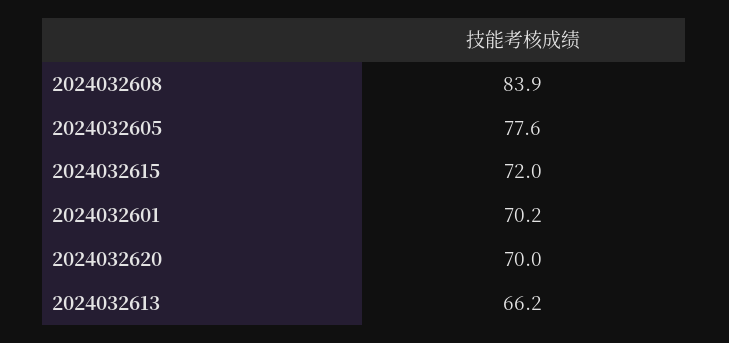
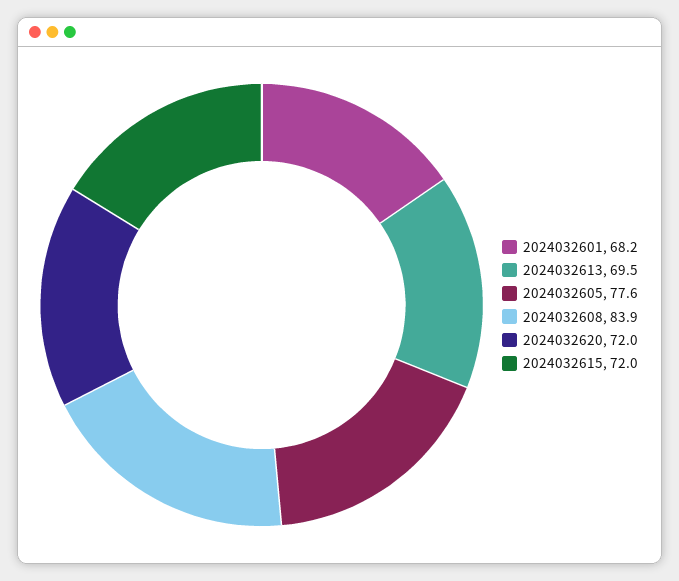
  {
    "2024032608": 83.9,
    "2024032605": 77.6,
    "2024032615": 72,
-   "2024032601": 70.2,
+   "2024032601": 68.2,
-   "2024032620": 70,
+   "2024032620": 72,
-   "2024032613": 66.2
+   "2024032613": 69.5
  }

